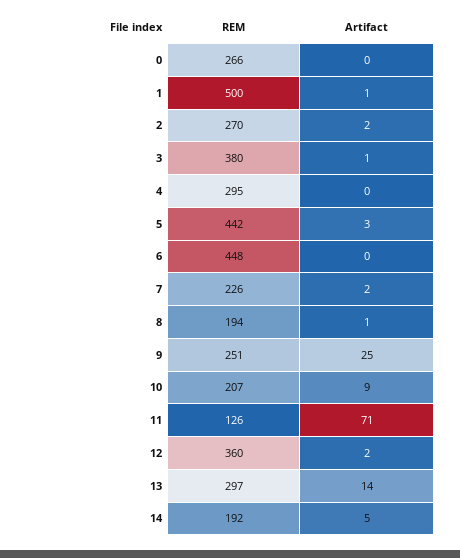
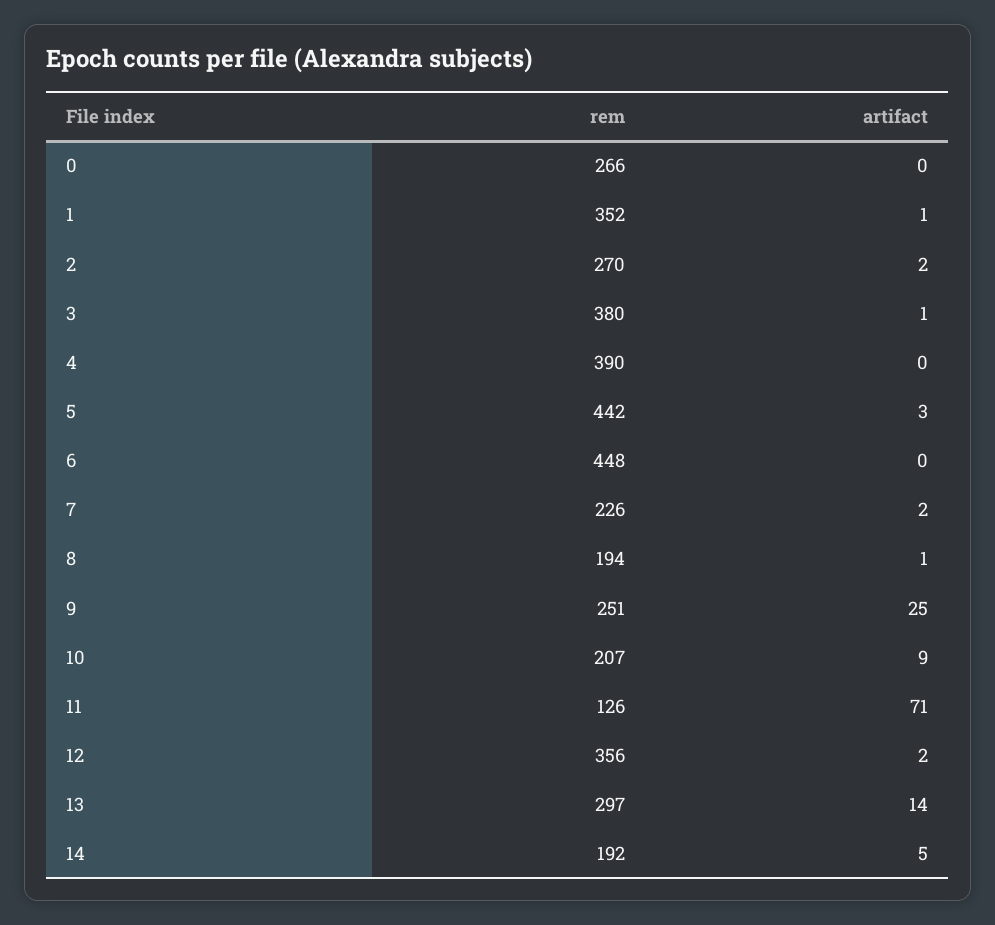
  {
    "REM": {
      "0": 266,
-     "1": 500,
+     "1": 352,
      "2": 270,
      "3": 380,
-     "4": 295,
+     "4": 390,
      "5": 442,
      "6": 448,
      "7": 226,
      "8": 194,
      "9": 251,
      "10": 207,
      "11": 126,
-     "12": 360,
+     "12": 356,
      "13": 297,
      "14": 192
    },
    "Artifact": {
      "0": 0,
      "1": 1,
      "2": 2,
      "3": 1,
      "4": 0,
      "5": 3,
      "6": 0,
      "7": 2,
      "8": 1,
      "9": 25,
      "10": 9,
      "11": 71,
      "12": 2,
      "13": 14,
      "14": 5
    }
  }

